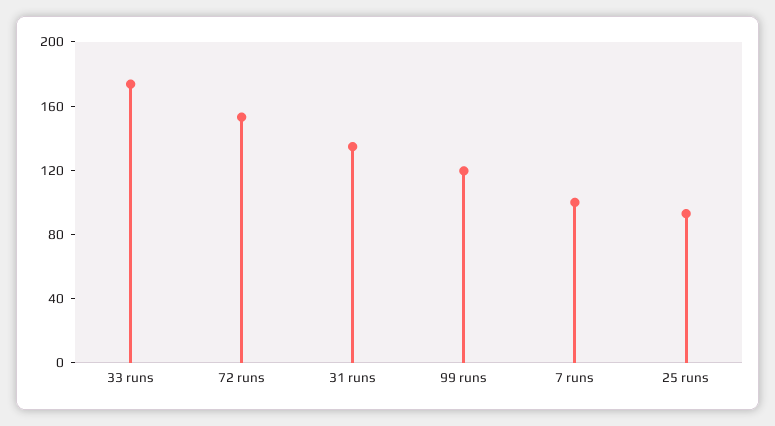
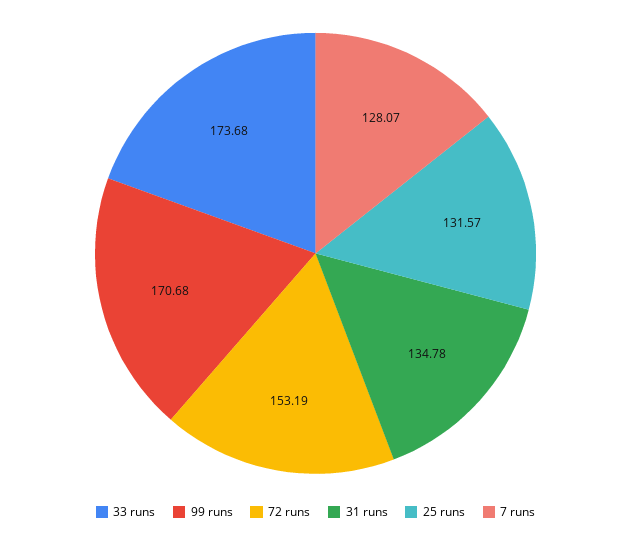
  {
    "33 runs": 173.68,
    "72 runs": 153.19,
    "31 runs": 134.78,
-   "99 runs": 120,
+   "99 runs": 170.68,
-   "7 runs": 100,
+   "7 runs": 128.07,
-   "25 runs": 90
+   "25 runs": 131.57
  }

